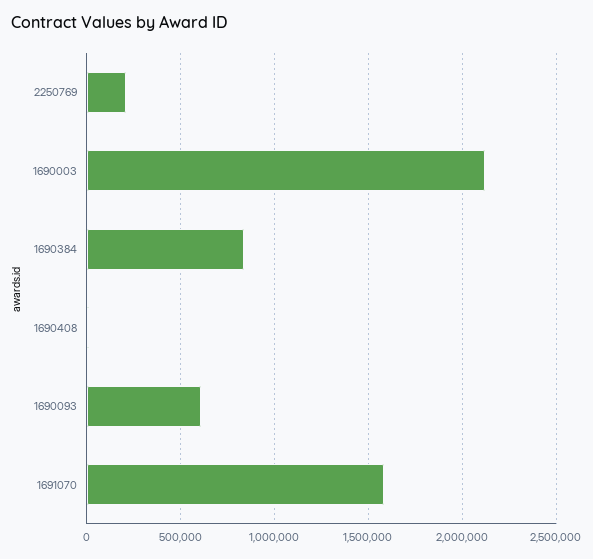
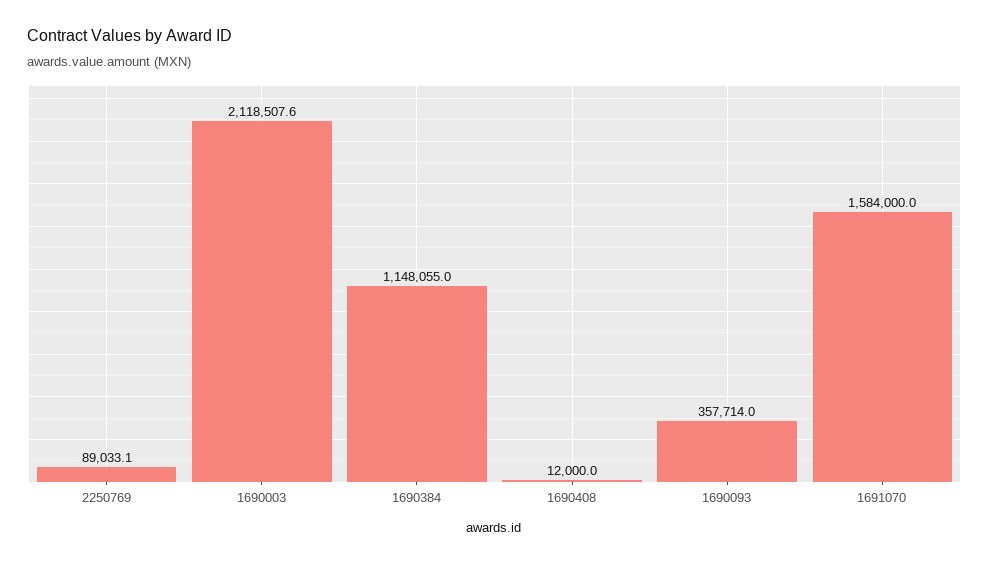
  {
-   "2250769": 200000,
+   "2250769": 89033.1,
    "1690003": 2118507.6,
-   "1690384": 850000,
+   "1690384": 1148055,
    "1690408": 12000,
-   "1690093": 600000,
+   "1690093": 357714,
    "1691070": 1584000
  }

